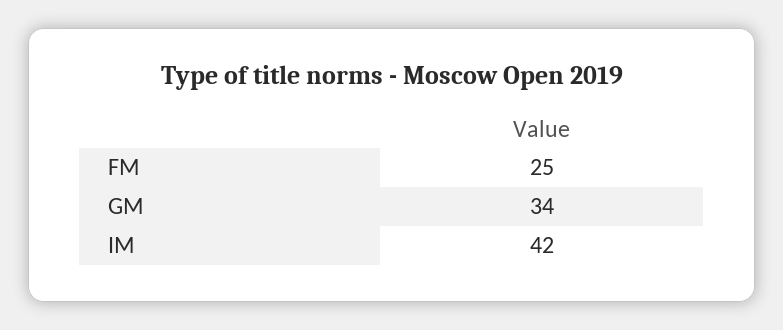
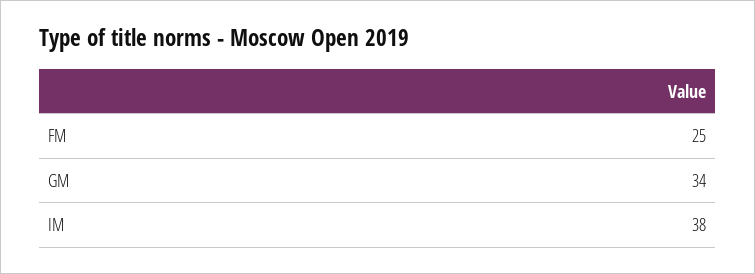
  {
    "FM": 25,
    "GM": 34,
-   "IM": 42
+   "IM": 38
  }

